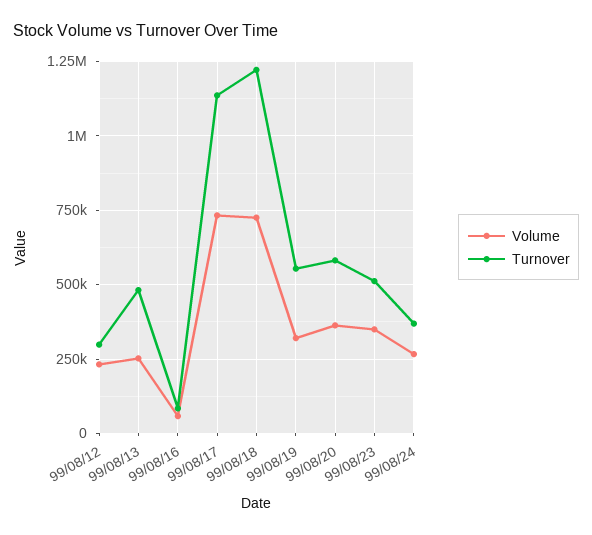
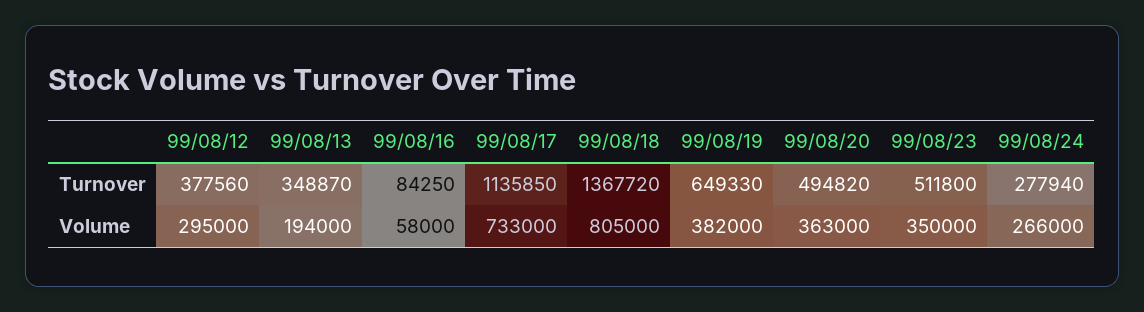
  {
    "Volume": {
-     "99/08/12": 225000,
+     "99/08/12": 295000,
-     "99/08/13": 250000,
+     "99/08/13": 194000,
      "99/08/16": 58000,
      "99/08/17": 733000,
-     "99/08/18": 725000,
+     "99/08/18": 805000,
-     "99/08/19": 325000,
+     "99/08/19": 382000,
      "99/08/20": 363000,
      "99/08/23": 350000,
      "99/08/24": 266000
    },
    "Turnover": {
-     "99/08/12": 300000,
+     "99/08/12": 377560,
-     "99/08/13": 475000,
+     "99/08/13": 348870,
      "99/08/16": 84250,
      "99/08/17": 1135850,
-     "99/08/18": 1225000,
+     "99/08/18": 1367720,
-     "99/08/19": 550000,
+     "99/08/19": 649330,
-     "99/08/20": 575000,
+     "99/08/20": 494820,
      "99/08/23": 511800,
-     "99/08/24": 375000
+     "99/08/24": 277940
    }
  }

